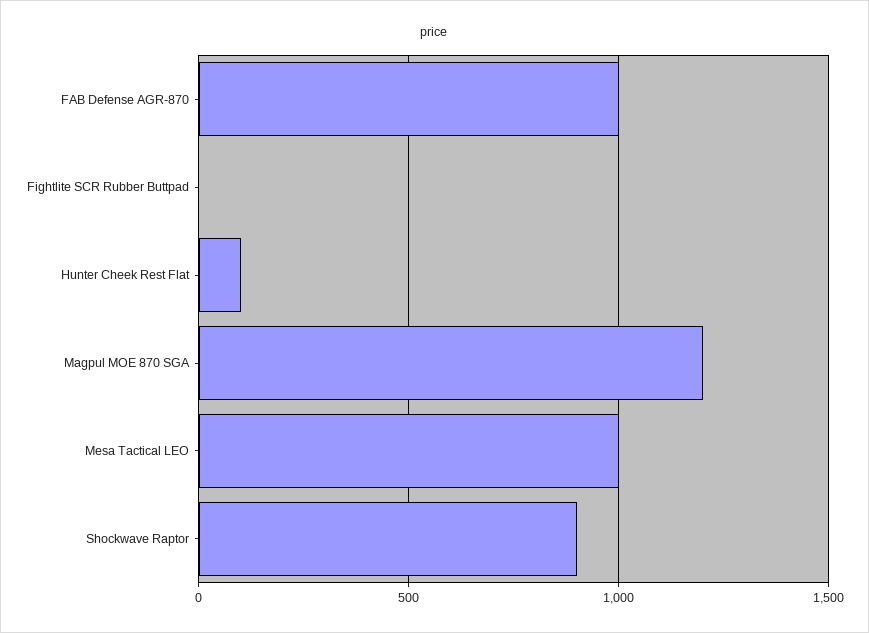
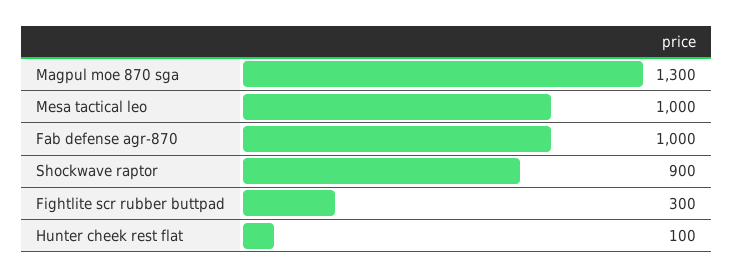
  {
    "FAB Defense AGR-870": 1000,
-   "Fightlite SCR Rubber Buttpad": 0,
+   "Fightlite SCR Rubber Buttpad": 300,
    "Hunter Cheek Rest Flat": 100,
-   "Magpul MOE 870 SGA": 1200,
+   "Magpul MOE 870 SGA": 1300,
    "Mesa Tactical LEO": 1000,
    "Shockwave Raptor": 900
  }

